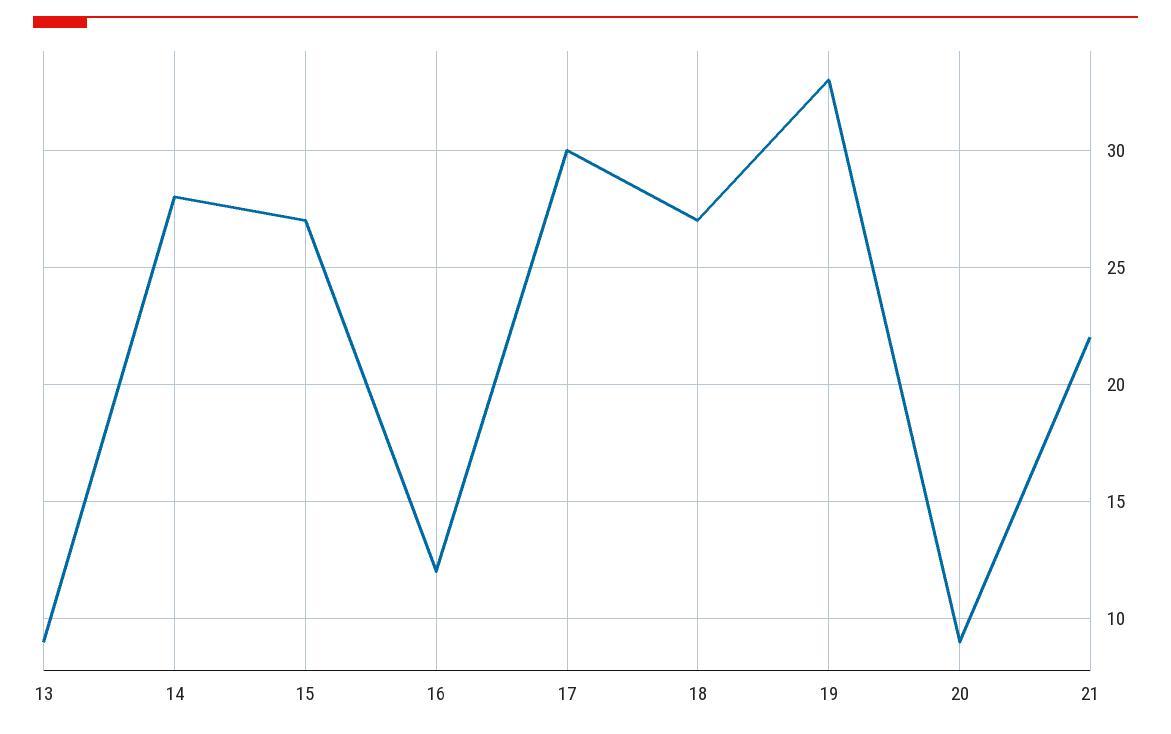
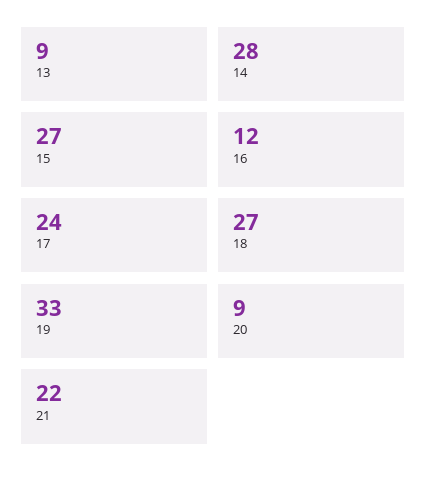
  {
    "13": 9,
    "14": 28,
    "15": 27,
    "16": 12,
-   "17": 30,
+   "17": 24,
    "18": 27,
    "19": 33,
    "20": 9,
    "21": 22
  }

